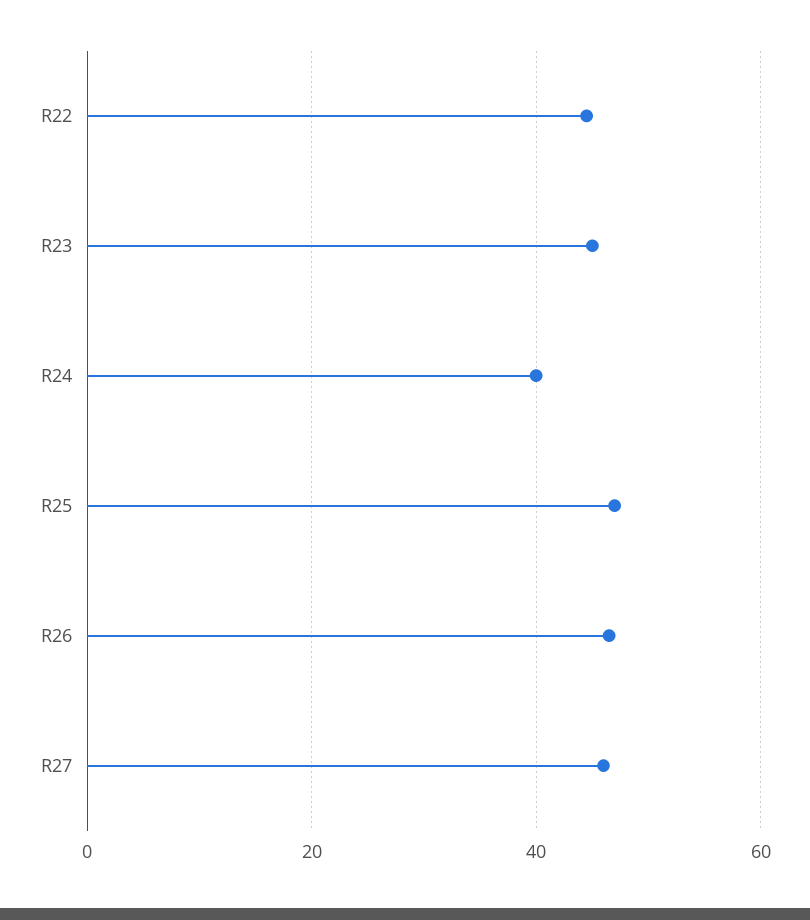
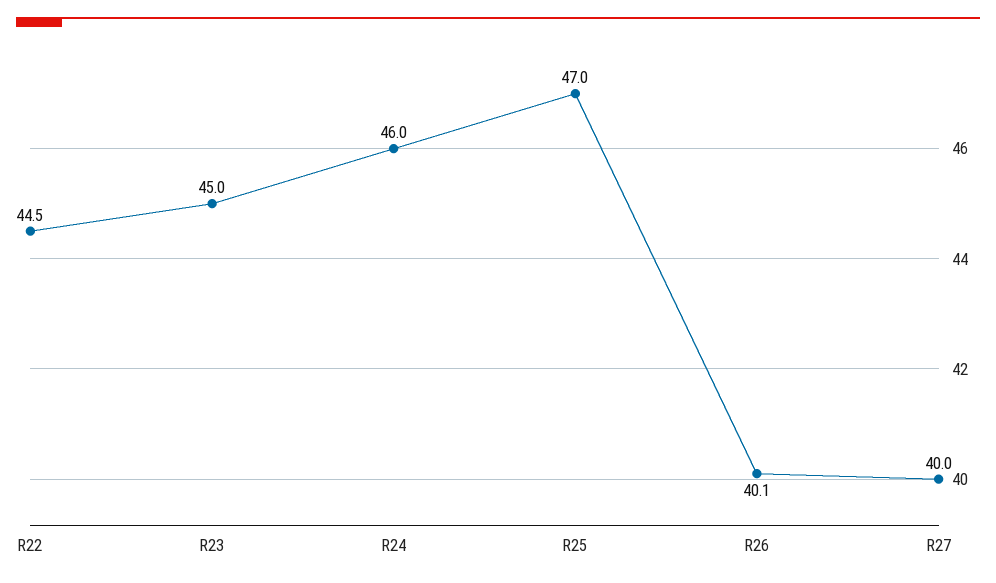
  {
    "R22": 44.5,
    "R23": 45,
-   "R24": 40,
+   "R24": 46,
    "R25": 47,
-   "R26": 46,
+   "R26": 40.1,
-   "R27": 46
+   "R27": 40
  }

